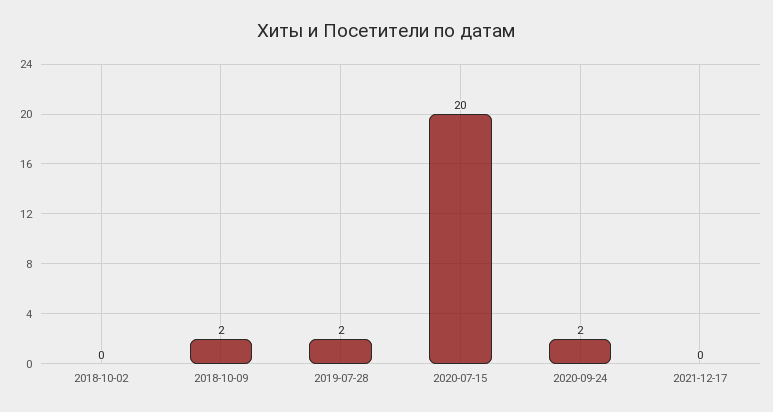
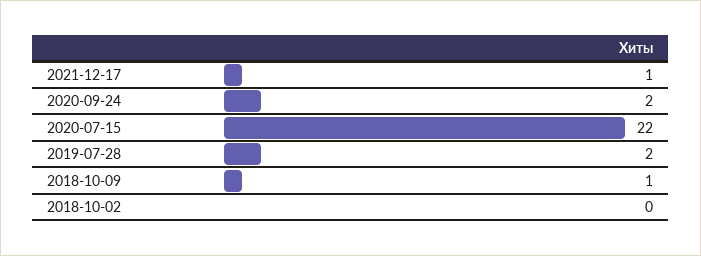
  {
    "2018-10-02": 0,
-   "2018-10-09": 2,
+   "2018-10-09": 1,
    "2019-07-28": 2,
-   "2020-07-15": 20,
+   "2020-07-15": 22,
    "2020-09-24": 2,
-   "2021-12-17": 0
+   "2021-12-17": 1
  }

